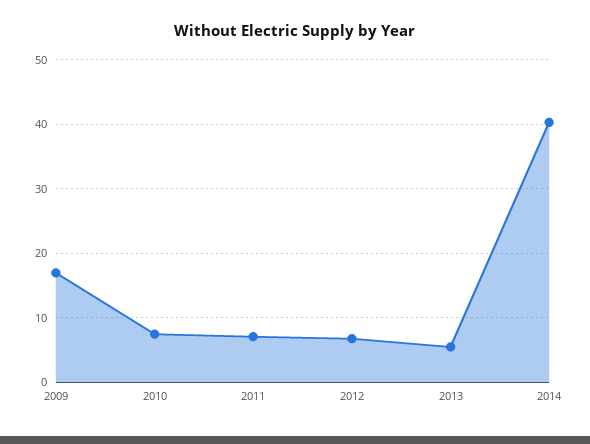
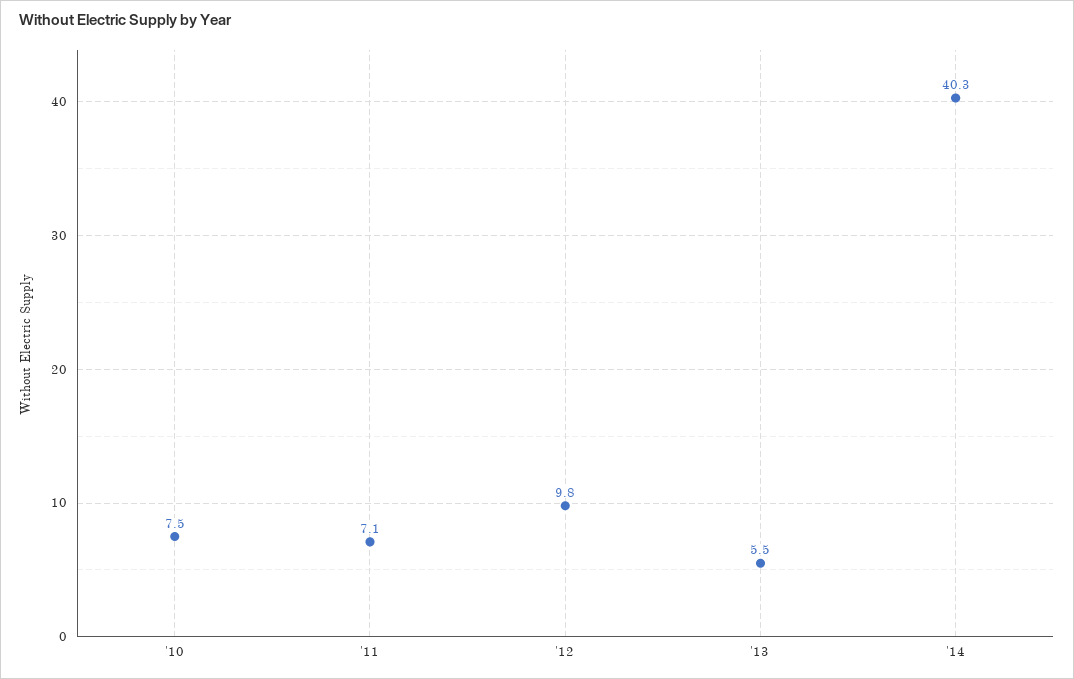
  {
-   "2009": 17,
    "2010": 7.5,
    "2011": 7.1,
-   "2012": 7,
+   "2012": 9.8,
    "2013": 5.5,
    "2014": 40.3
  }

